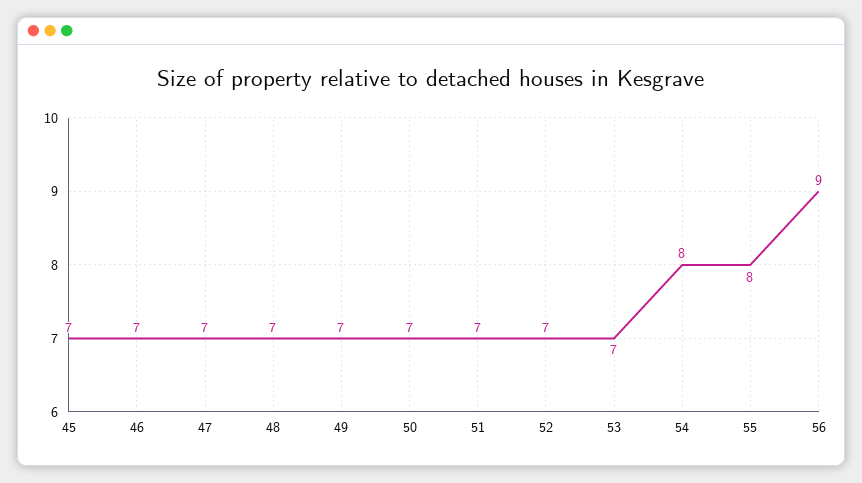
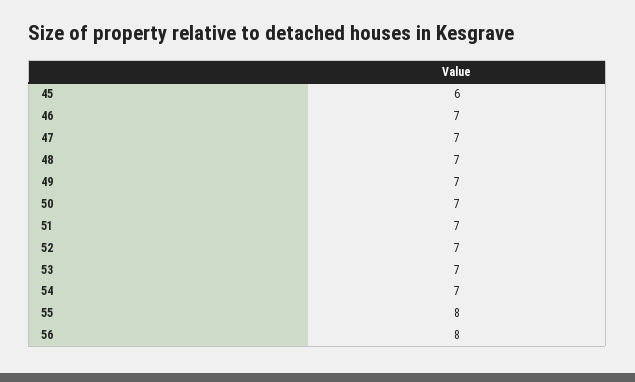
  {
-   "45": 7,
+   "45": 6,
    "46": 7,
    "47": 7,
    "48": 7,
    "49": 7,
    "50": 7,
    "51": 7,
    "52": 7,
    "53": 7,
-   "54": 8,
+   "54": 7,
    "55": 8,
-   "56": 9
+   "56": 8
  }

